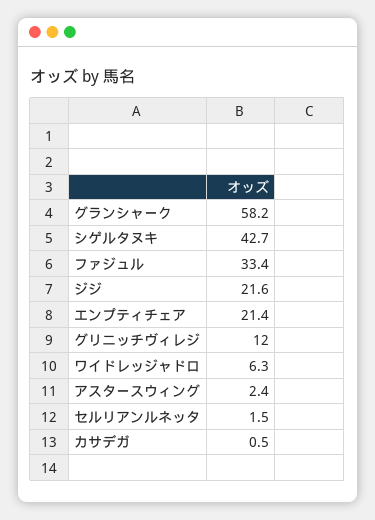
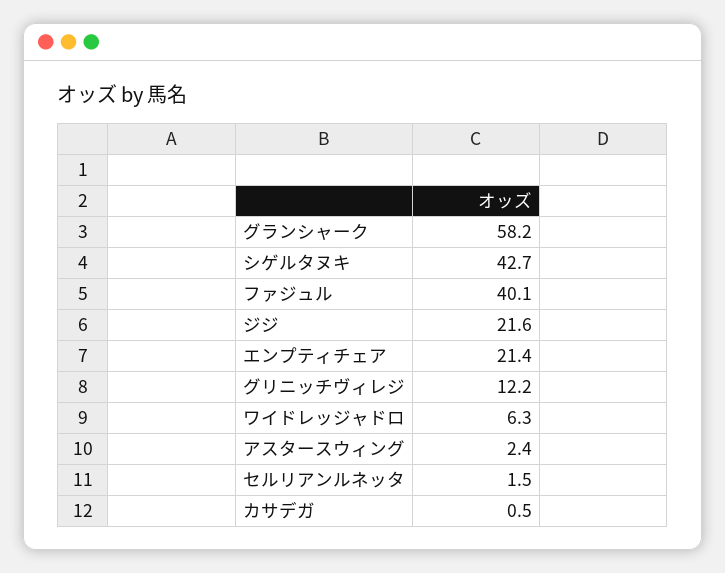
  {
    "グランシャーク": 58.2,
    "シゲルタヌキ": 42.7,
-   "ファジュル": 33.4,
+   "ファジュル": 40.1,
    "ジジ": 21.6,
    "エンプティチェア": 21.4,
-   "グリニッチヴィレジ": 12,
+   "グリニッチヴィレジ": 12.2,
    "ワイドレッジャドロ": 6.3,
    "アスタースウィング": 2.4,
    "セルリアンルネッタ": 1.5,
    "カサデガ": 0.5
  }

